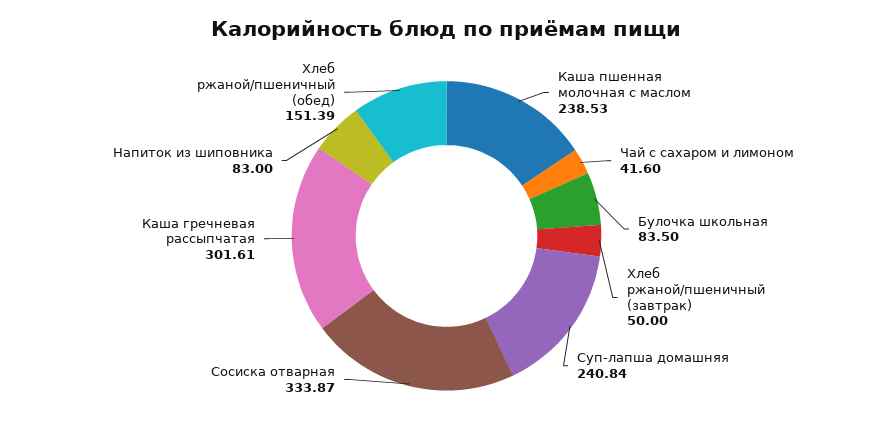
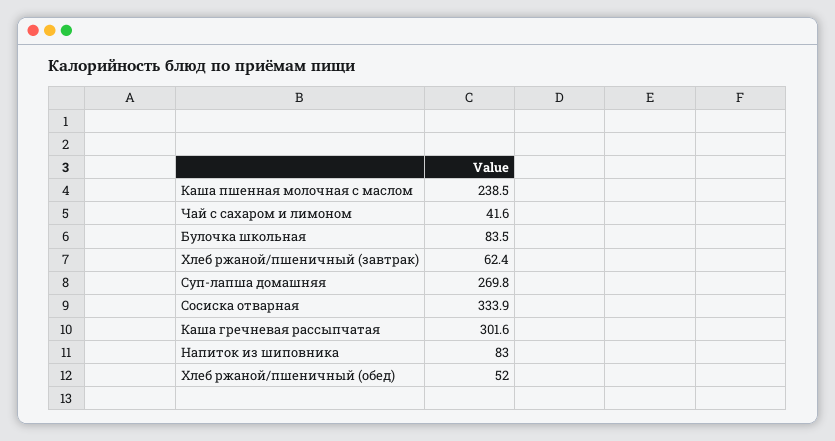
  {
    "Каша пшенная молочная с маслом": 238.53,
    "Чай с сахаром и лимоном": 41.6,
    "Булочка школьная": 83.5,
-   "Хлеб ржаной/пшеничный (завтрак)": 50,
+   "Хлеб ржаной/пшеничный (завтрак)": 62.4,
-   "Суп-лапша домашняя": 240.84,
+   "Суп-лапша домашняя": 269.8,
    "Сосиска отварная": 333.87,
    "Каша гречневая рассыпчатая": 301.61,
    "Напиток из шиповника": 83,
-   "Хлеб ржаной/пшеничный (обед)": 151.39
+   "Хлеб ржаной/пшеничный (обед)": 52
  }

